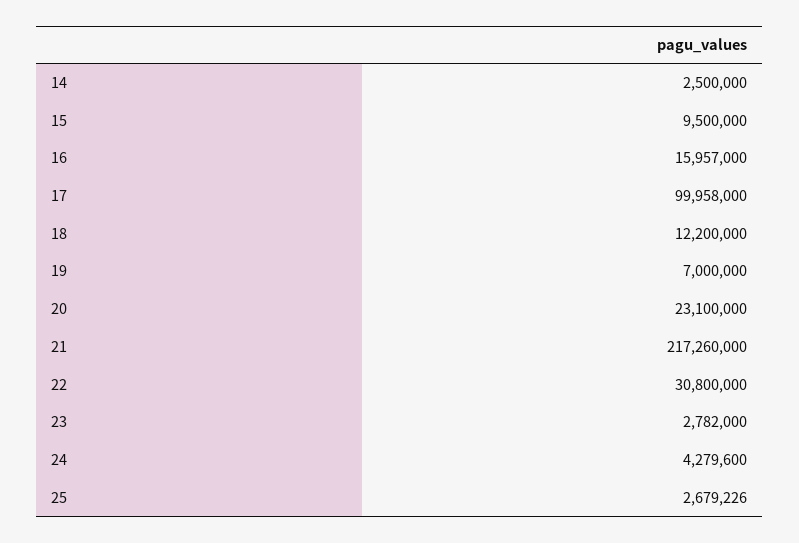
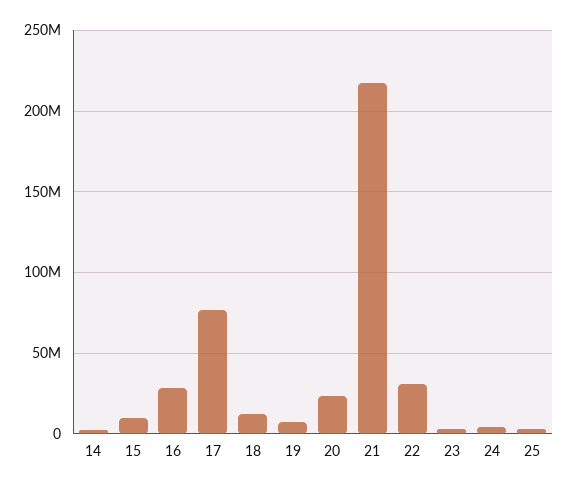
  {
    "14": 2500000,
    "15": 9500000,
-   "16": 15957000,
+   "16": 30000000,
-   "17": 99958000,
+   "17": 75000000,
    "18": 12200000,
    "19": 7000000,
    "20": 23100000,
    "21": 217260000,
    "22": 30800000,
    "23": 2782000,
    "24": 4279600,
    "25": 2679226
  }

